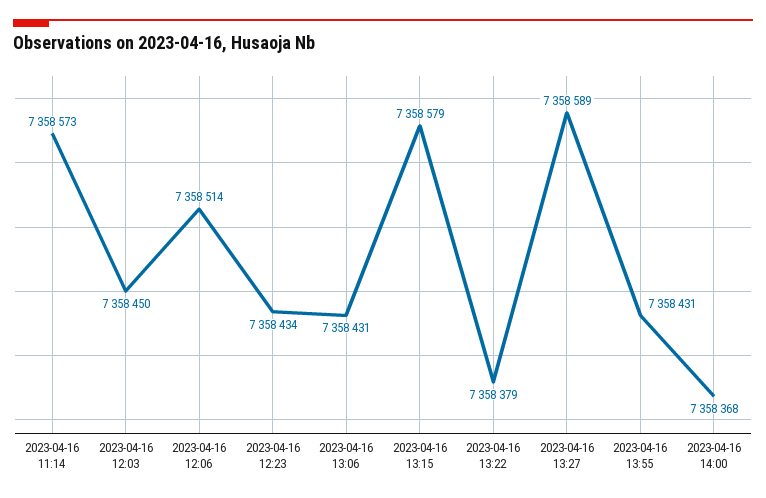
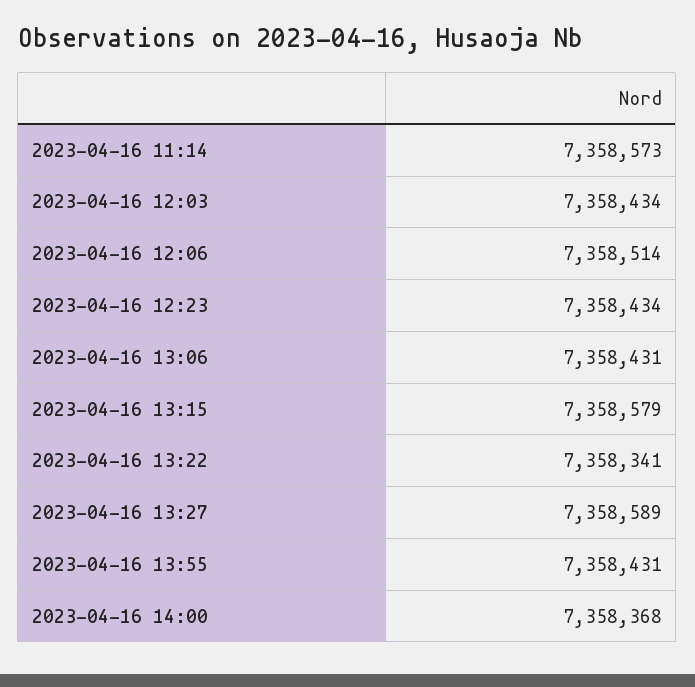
  {
    "2023-04-16 11:14": 7358573,
-   "2023-04-16 12:03": 7358450,
+   "2023-04-16 12:03": 7358434,
    "2023-04-16 12:06": 7358514,
    "2023-04-16 12:23": 7358434,
    "2023-04-16 13:06": 7358431,
    "2023-04-16 13:15": 7358579,
-   "2023-04-16 13:22": 7358379,
+   "2023-04-16 13:22": 7358341,
    "2023-04-16 13:27": 7358589,
    "2023-04-16 13:55": 7358431,
    "2023-04-16 14:00": 7358368
  }

